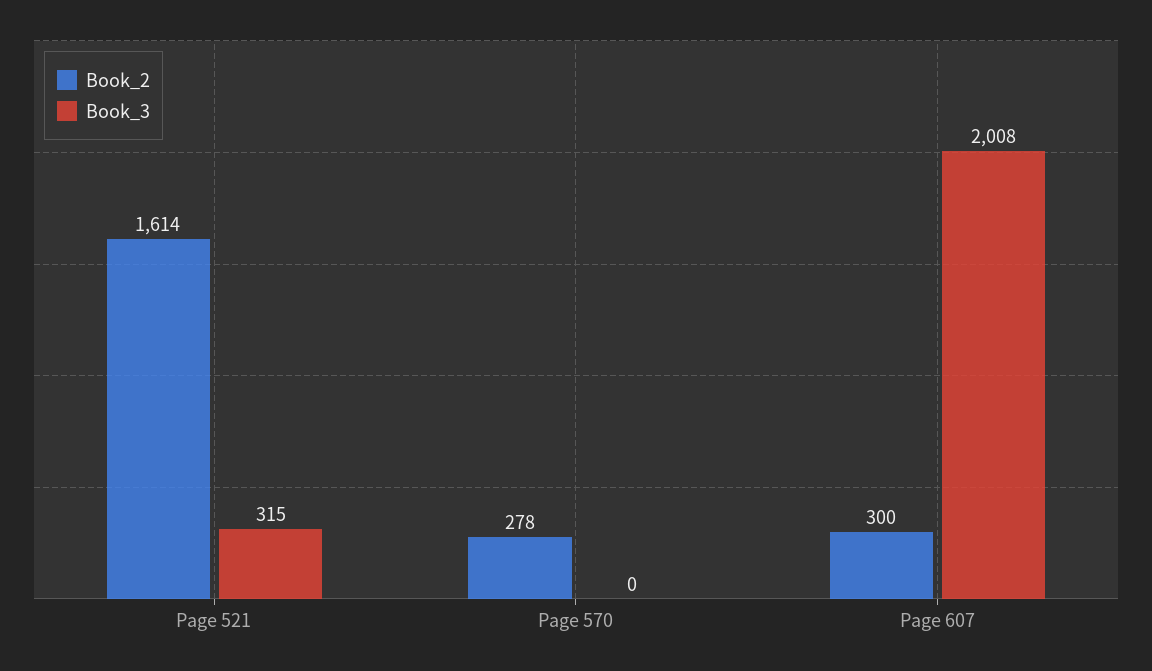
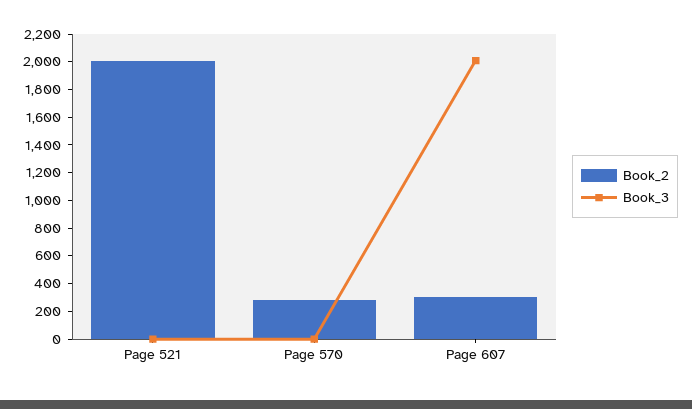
  {
    "Book_2": {
-     "Page 521": 1614,
+     "Page 521": 2000,
      "Page 570": 278,
      "Page 607": 300
    },
    "Book_3": {
-     "Page 521": 315,
+     "Page 521": 0,
      "Page 570": 0,
      "Page 607": 2008
    }
  }

